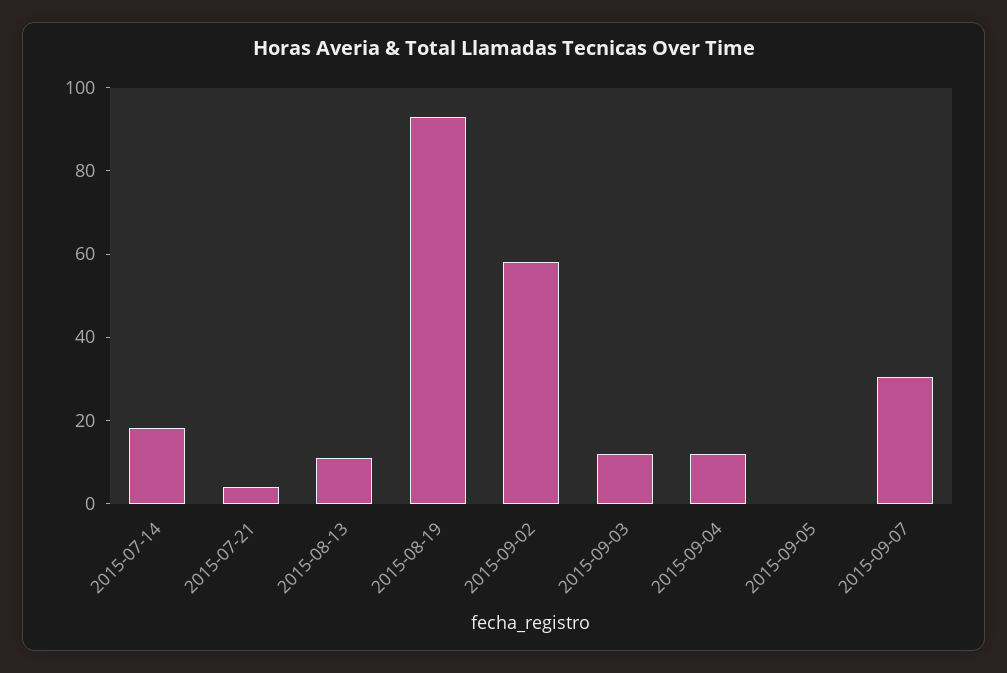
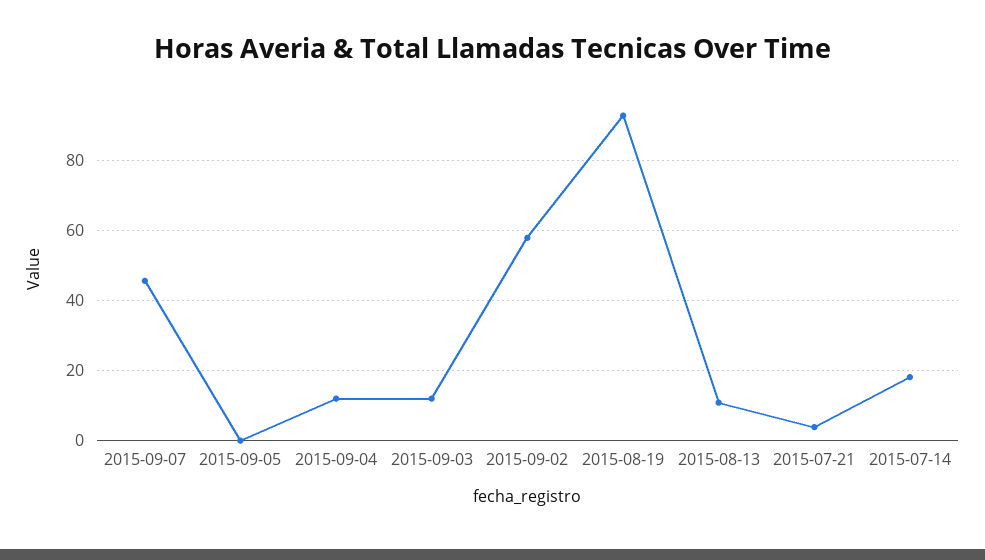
  {
    "2015-07-14": 18,
    "2015-07-21": 4,
    "2015-08-13": 10,
    "2015-08-19": 92,
    "2015-09-02": 58,
    "2015-09-03": 12,
    "2015-09-04": 12,
    "2015-09-05": 0,
-   "2015-09-07": 30
+   "2015-09-07": 46
  }

